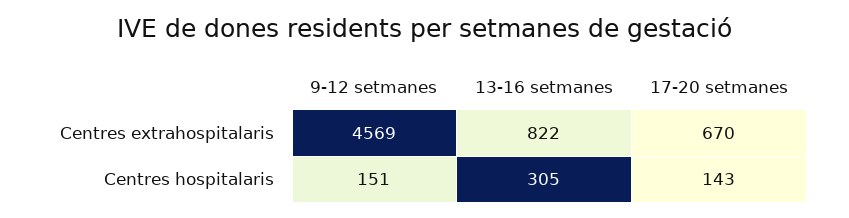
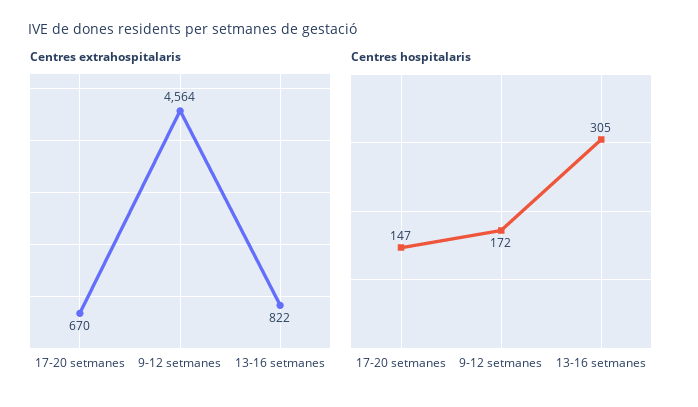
  {
    "Centres extrahospitalaris": {
-     "9-12 setmanes": 4569,
+     "9-12 setmanes": 4564,
      "13-16 setmanes": 822,
      "17-20 setmanes": 670
    },
    "Centres hospitalaris": {
-     "9-12 setmanes": 151,
+     "9-12 setmanes": 172,
      "13-16 setmanes": 305,
-     "17-20 setmanes": 143
+     "17-20 setmanes": 147
    }
  }

